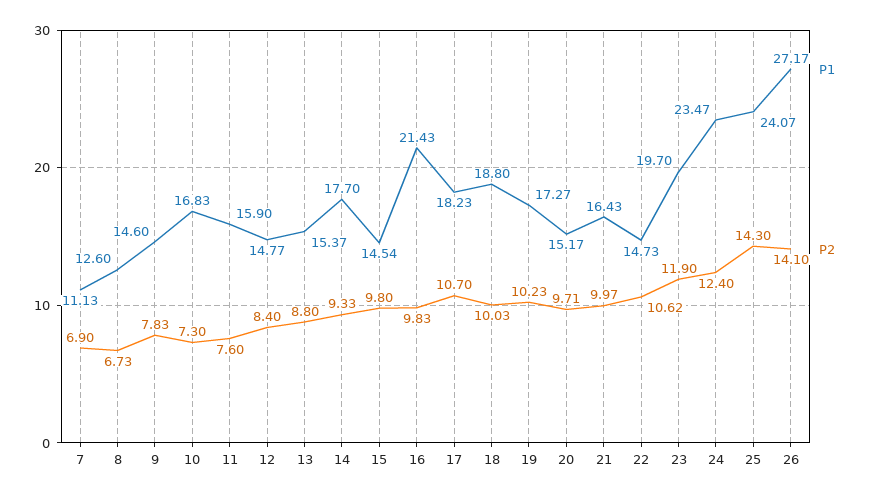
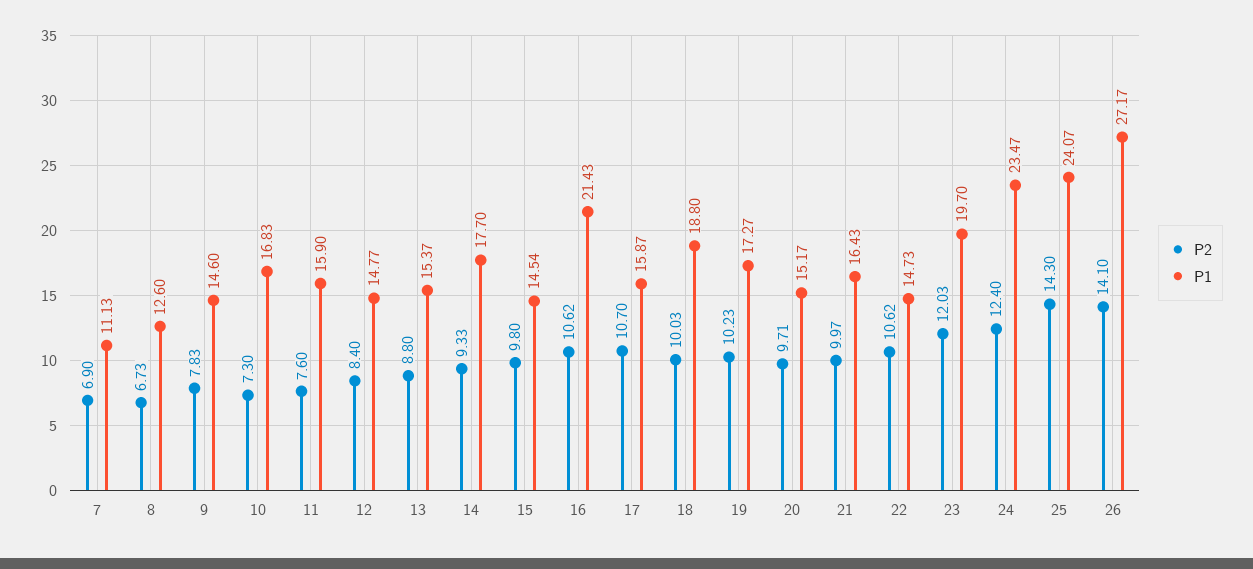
  {
    "P1": {
      "7": 11.13,
      "8": 12.6,
      "9": 14.6,
      "10": 16.83,
      "11": 15.9,
      "12": 14.77,
      "13": 15.37,
      "14": 17.7,
      "15": 14.54,
      "16": 21.43,
-     "17": 18.23,
+     "17": 15.87,
      "18": 18.8,
      "19": 17.27,
      "20": 15.17,
      "21": 16.43,
      "22": 14.73,
      "23": 19.7,
      "24": 23.47,
      "25": 24.07,
      "26": 27.17
    },
    "P2": {
      "7": 6.9,
      "8": 6.73,
      "9": 7.83,
      "10": 7.3,
      "11": 7.6,
      "12": 8.4,
      "13": 8.8,
      "14": 9.33,
      "15": 9.8,
-     "16": 9.83,
+     "16": 10.62,
      "17": 10.7,
      "18": 10.03,
      "19": 10.23,
      "20": 9.71,
      "21": 9.97,
      "22": 10.62,
-     "23": 11.9,
+     "23": 12.03,
      "24": 12.4,
      "25": 14.3,
      "26": 14.1
    }
  }

